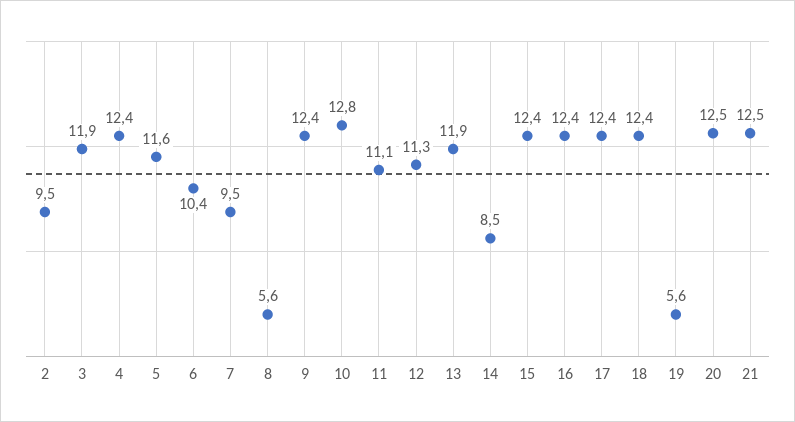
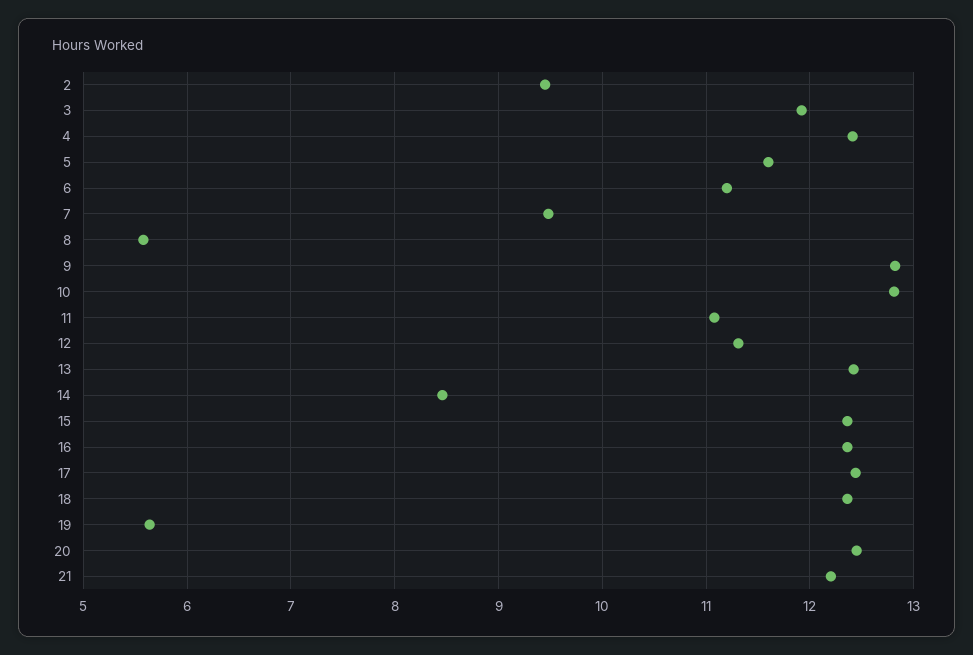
  {
    "2": 9.5,
    "3": 11.9,
    "4": 12.4,
    "5": 11.6,
-   "6": 10.4,
+   "6": 11.2,
    "7": 9.5,
    "8": 5.6,
-   "9": 12.4,
+   "9": 12.8,
    "10": 12.8,
    "11": 11.1,
    "12": 11.3,
-   "13": 11.9,
+   "13": 12.4,
    "14": 8.5,
    "15": 12.4,
    "16": 12.4,
    "17": 12.4,
    "18": 12.4,
    "19": 5.6,
    "20": 12.5,
-   "21": 12.5
+   "21": 12.2
  }

